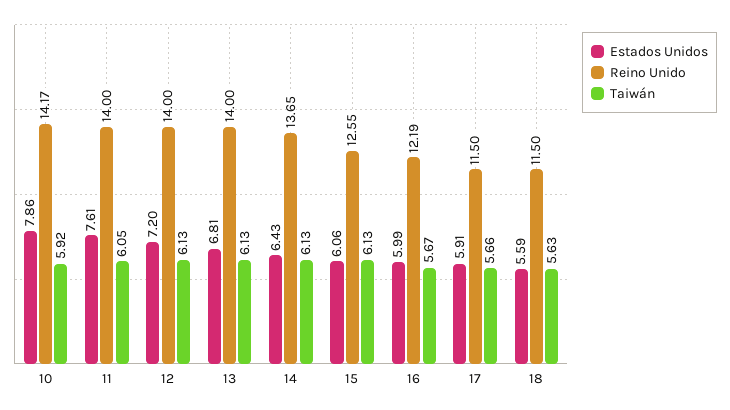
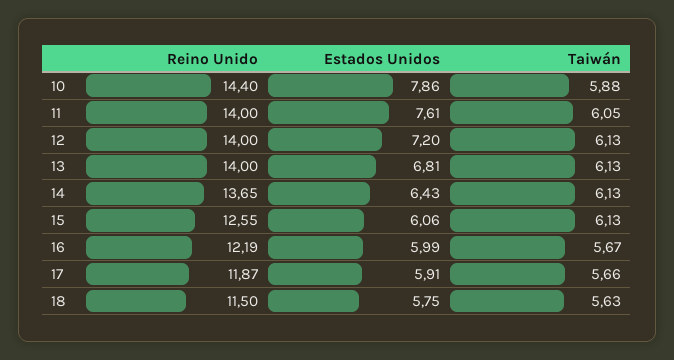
  {
    "Estados Unidos": {
      "10": 7.86,
      "11": 7.61,
      "12": 7.2,
      "13": 6.81,
      "14": 6.43,
      "15": 6.06,
      "16": 5.99,
      "17": 5.91,
-     "18": 5.59
+     "18": 5.75
    },
    "Reino Unido": {
-     "10": 14.17,
+     "10": 14.4,
      "11": 14,
      "12": 14,
      "13": 14,
      "14": 13.65,
      "15": 12.55,
      "16": 12.19,
-     "17": 11.5,
+     "17": 11.87,
      "18": 11.5
    },
    "Taiwán": {
-     "10": 5.92,
+     "10": 5.88,
      "11": 6.05,
      "12": 6.13,
      "13": 6.13,
      "14": 6.13,
      "15": 6.13,
      "16": 5.67,
      "17": 5.66,
      "18": 5.63
    }
  }

